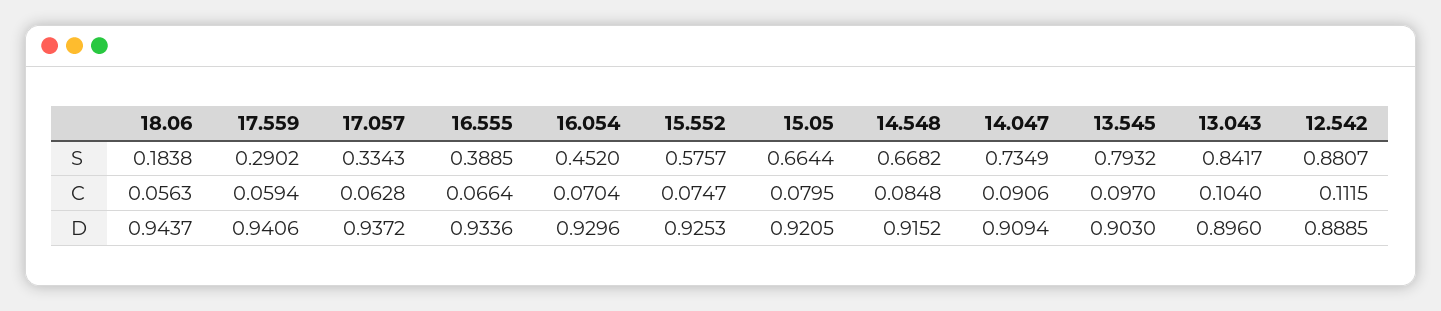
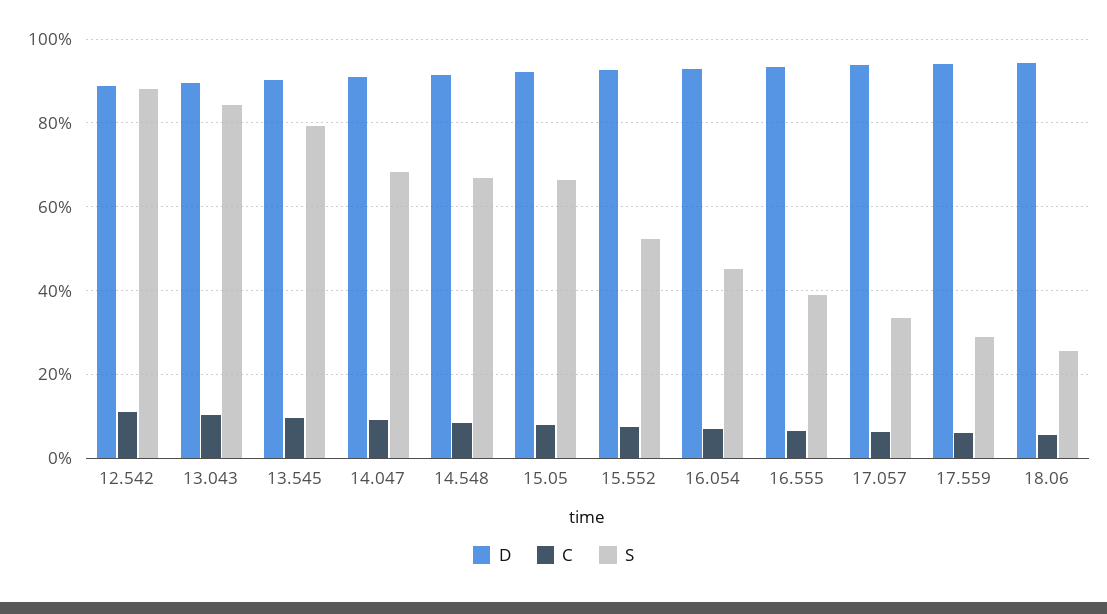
  {
    "S": {
-     "18.06": 0.1838,
+     "18.06": 0.26,
      "17.559": 0.2902,
      "17.057": 0.3343,
      "16.555": 0.3885,
      "16.054": 0.452,
-     "15.552": 0.5757,
+     "15.552": 0.52,
      "15.05": 0.6644,
      "14.548": 0.6682,
-     "14.047": 0.7349,
+     "14.047": 0.68,
      "13.545": 0.7932,
      "13.043": 0.8417,
      "12.542": 0.8807
    },
    "C": {
      "18.06": 0.0563,
      "17.559": 0.0594,
      "17.057": 0.0628,
      "16.555": 0.0664,
      "16.054": 0.0704,
      "15.552": 0.0747,
      "15.05": 0.0795,
      "14.548": 0.0848,
      "14.047": 0.0906,
      "13.545": 0.097,
      "13.043": 0.104,
      "12.542": 0.1115
    },
    "D": {
      "18.06": 0.9437,
      "17.559": 0.9406,
      "17.057": 0.9372,
      "16.555": 0.9336,
      "16.054": 0.9296,
      "15.552": 0.9253,
      "15.05": 0.9205,
      "14.548": 0.9152,
      "14.047": 0.9094,
      "13.545": 0.903,
      "13.043": 0.896,
      "12.542": 0.8885
    }
  }

